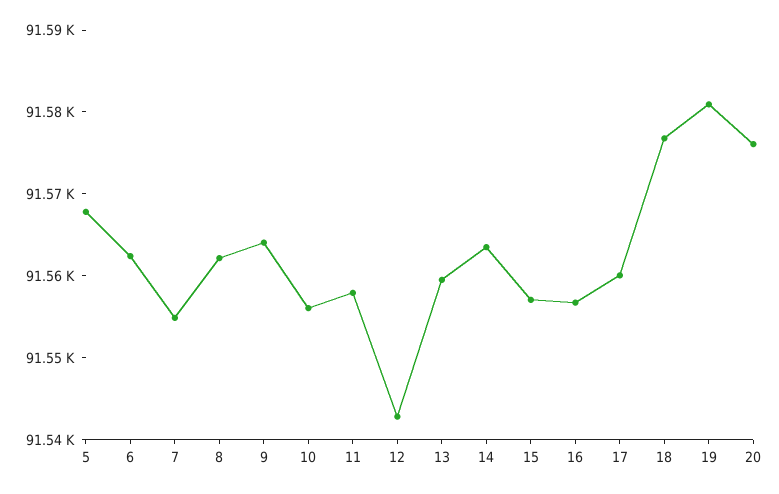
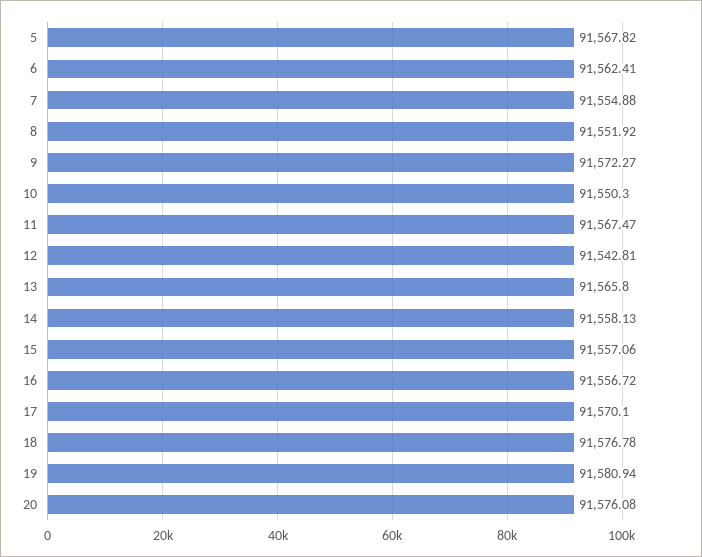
  {
    "5": 91567.82,
    "6": 91562.41,
    "7": 91554.88,
-   "8": 91562,
+   "8": 91551.92,
-   "9": 91564,
+   "9": 91572.27,
-   "10": 91556,
+   "10": 91550.3,
-   "11": 91558,
+   "11": 91567.47,
    "12": 91542.81,
-   "13": 91560,
+   "13": 91565.8,
-   "14": 91564,
+   "14": 91558.13,
    "15": 91557.06,
    "16": 91556.72,
-   "17": 91560,
+   "17": 91570.1,
    "18": 91576.78,
    "19": 91580.94,
    "20": 91576.08
  }

